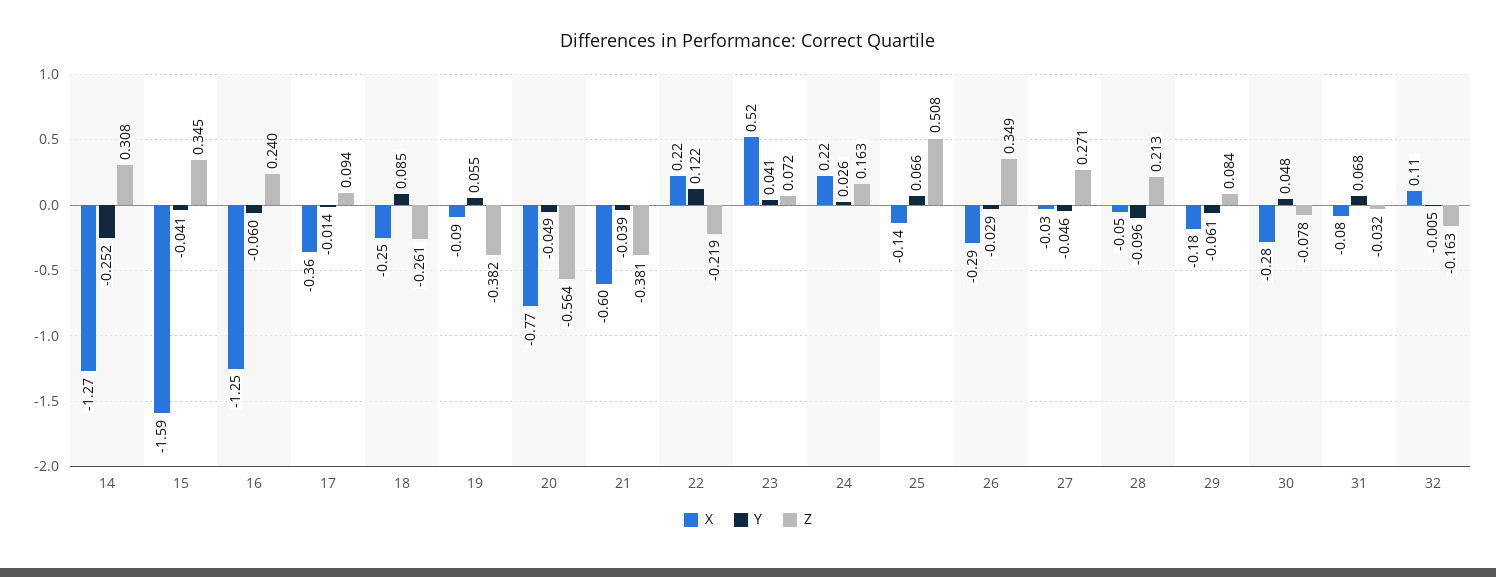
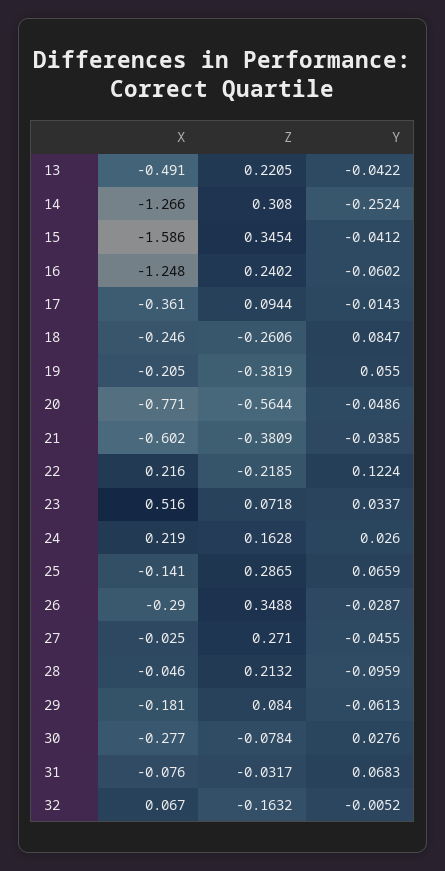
  {
    "X": {
      "14": -1.266,
      "15": -1.586,
      "16": -1.248,
      "17": -0.361,
      "18": -0.246,
-     "19": -0.09,
+     "19": -0.205,
      "20": -0.771,
      "21": -0.602,
      "22": 0.216,
      "23": 0.516,
      "24": 0.219,
      "25": -0.141,
      "26": -0.29,
      "27": -0.025,
      "28": -0.046,
      "29": -0.181,
      "30": -0.277,
      "31": -0.076,
-     "32": 0.11
+     "32": 0.067,
+     "13": -0.491
    },
    "Y": {
      "14": -0.2524,
      "15": -0.0412,
      "16": -0.0602,
      "17": -0.0143,
      "18": 0.0847,
      "19": 0.055,
      "20": -0.0486,
      "21": -0.0385,
      "22": 0.1224,
-     "23": 0.041,
+     "23": 0.0337,
      "24": 0.026,
      "25": 0.0659,
      "26": -0.0287,
      "27": -0.0455,
      "28": -0.0959,
      "29": -0.0613,
-     "30": 0.048,
+     "30": 0.0276,
      "31": 0.0683,
-     "32": -0.0052
+     "32": -0.0052,
+     "13": -0.0422
    },
    "Z": {
      "14": 0.308,
      "15": 0.3454,
      "16": 0.2402,
      "17": 0.0944,
      "18": -0.2606,
      "19": -0.3819,
      "20": -0.5644,
      "21": -0.3809,
      "22": -0.2185,
      "23": 0.0718,
      "24": 0.1628,
-     "25": 0.508,
+     "25": 0.2865,
      "26": 0.3488,
      "27": 0.271,
      "28": 0.2132,
      "29": 0.084,
      "30": -0.0784,
      "31": -0.0317,
-     "32": -0.1632
+     "32": -0.1632,
+     "13": 0.2205
    }
  }

